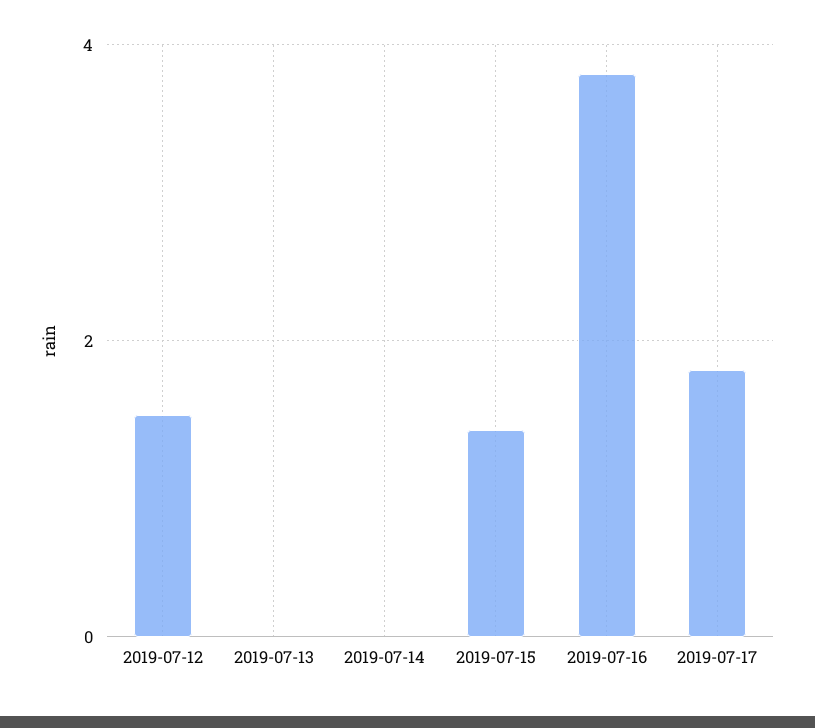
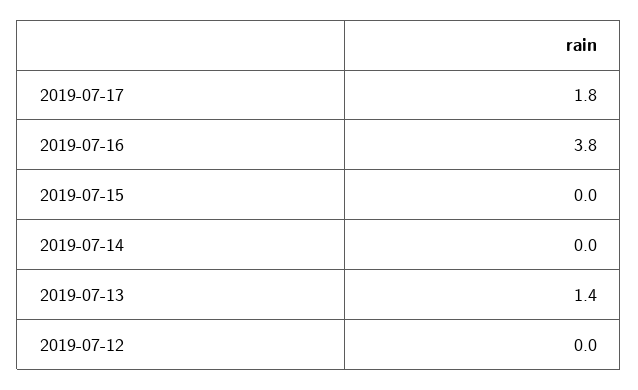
  {
-   "2019-07-12": 1.5,
+   "2019-07-12": 0,
-   "2019-07-13": 0,
+   "2019-07-13": 1.4,
    "2019-07-14": 0,
-   "2019-07-15": 1.5,
+   "2019-07-15": 0,
    "2019-07-16": 3.8,
    "2019-07-17": 1.8
  }

